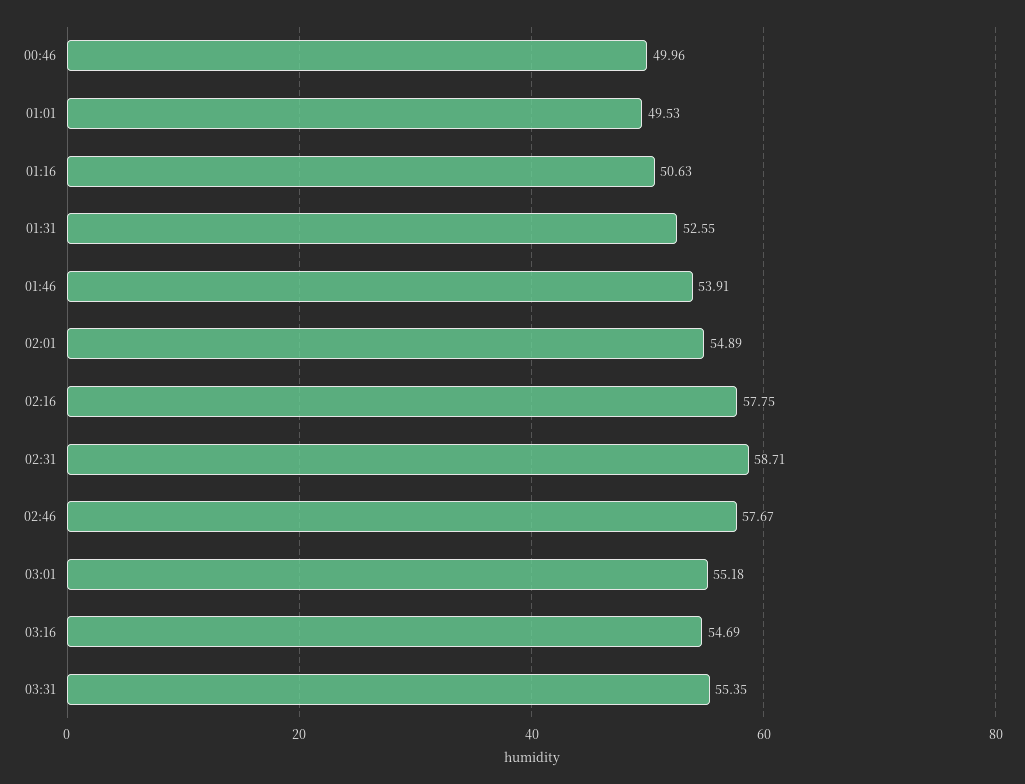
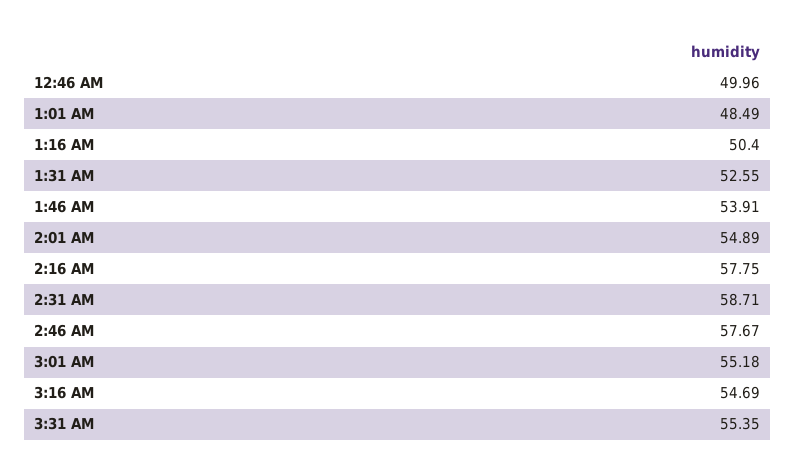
  {
    "00:46": 49.96,
-   "01:01": 49.53,
+   "01:01": 48.49,
-   "01:16": 50.63,
+   "01:16": 50.4,
    "01:31": 52.55,
    "01:46": 53.91,
    "02:01": 54.89,
    "02:16": 57.75,
    "02:31": 58.71,
    "02:46": 57.67,
    "03:01": 55.18,
    "03:16": 54.69,
    "03:31": 55.35
  }

